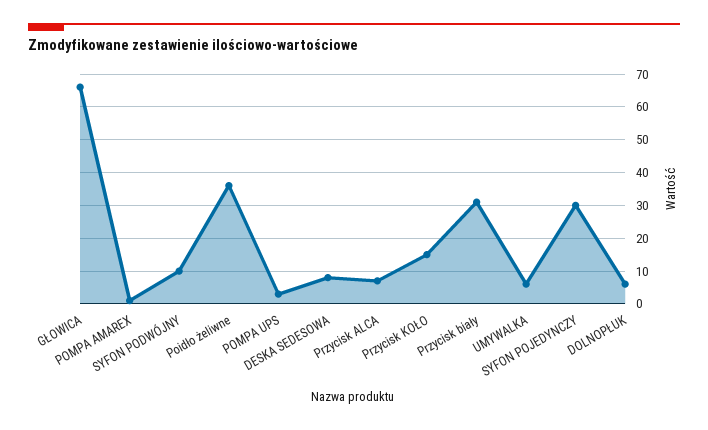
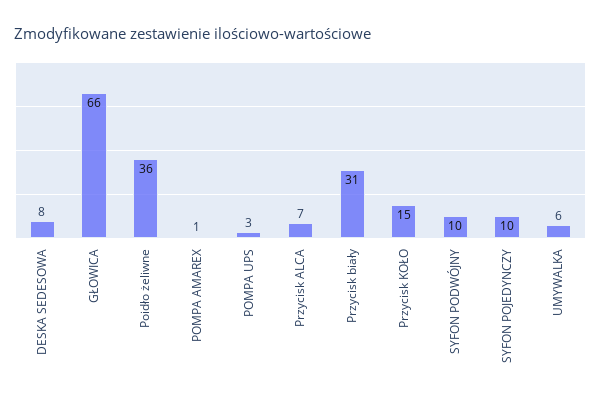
  {
    "GŁOWICA": 66,
    "POMPA AMAREX": 1,
    "SYFON PODWÓJNY": 10,
    "Poidło żeliwne": 36,
    "POMPA UPS": 3,
    "DESKA SEDESOWA": 8,
    "Przycisk ALCA": 7,
    "Przycisk KOŁO": 15,
    "Przycisk biały": 31,
    "UMYWALKA": 6,
-   "SYFON POJEDYNCZY": 30,
+   "SYFON POJEDYNCZY": 10
-   "DOLNOPŁUK": 5
  }

